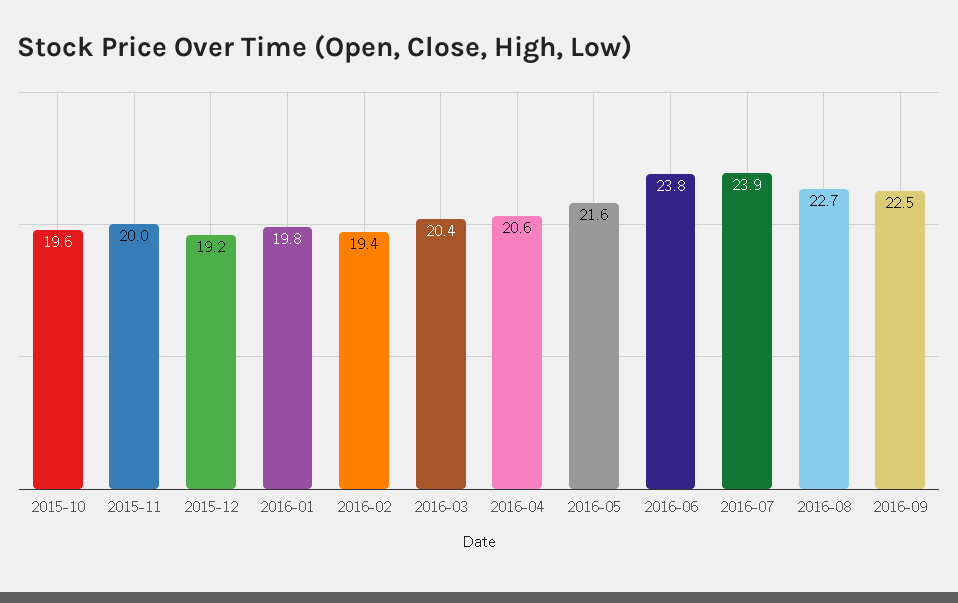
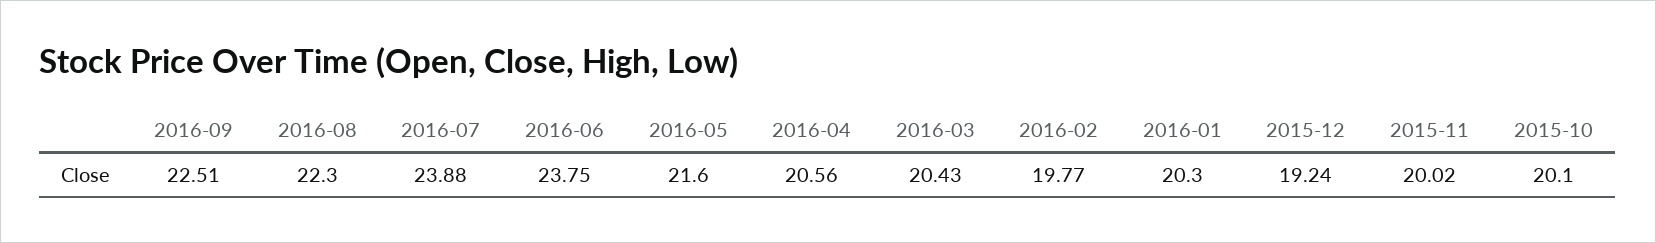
  {
-   "2015-10": 19.6,
+   "2015-10": 20.1,
    "2015-11": 20.02,
    "2015-12": 19.24,
-   "2016-01": 19.8,
+   "2016-01": 20.3,
-   "2016-02": 19.4,
+   "2016-02": 19.77,
    "2016-03": 20.43,
    "2016-04": 20.56,
    "2016-05": 21.6,
    "2016-06": 23.75,
    "2016-07": 23.88,
-   "2016-08": 22.7,
+   "2016-08": 22.3,
    "2016-09": 22.51
  }

